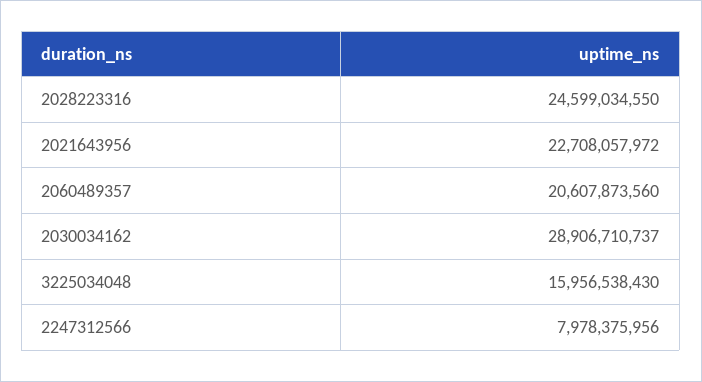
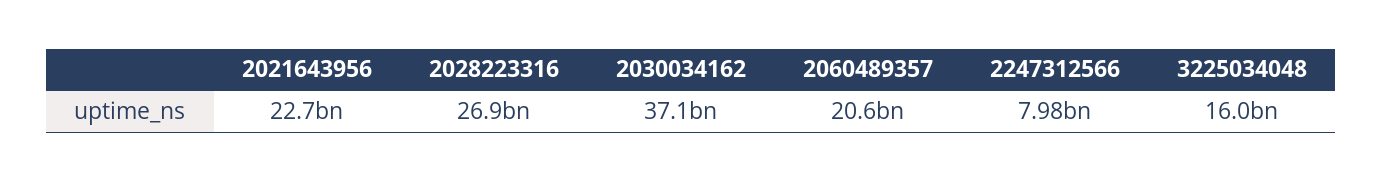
  {
-   "2028223316": 24599034550,
+   "2028223316": 26900000000,
    "2021643956": 22708057972,
    "2060489357": 20607873560,
-   "2030034162": 28906710737,
+   "2030034162": 37100000000,
    "3225034048": 15956538430,
    "2247312566": 7978375956
  }

